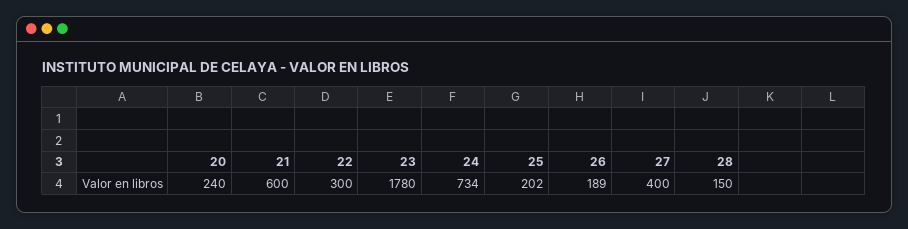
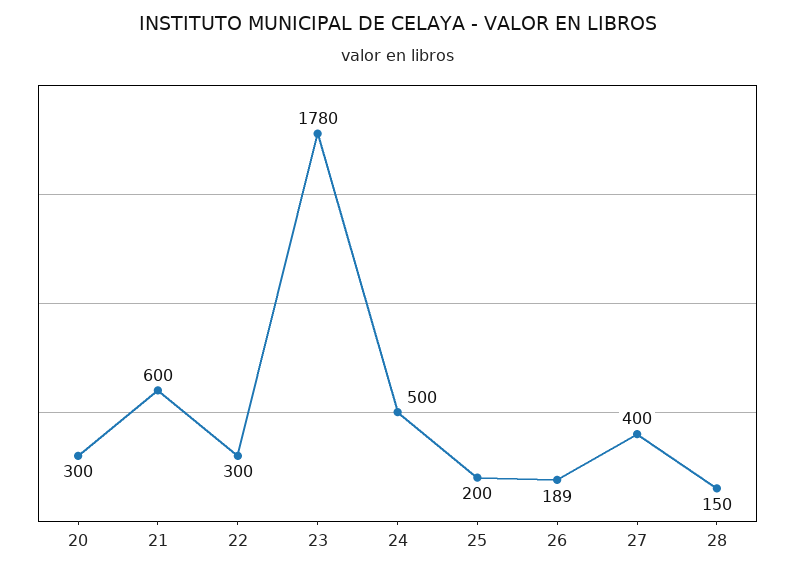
  {
-   "20": 240,
+   "20": 300,
    "21": 600,
    "22": 300,
    "23": 1780,
-   "24": 734,
+   "24": 500,
-   "25": 202,
+   "25": 200,
    "26": 189,
    "27": 400,
    "28": 150
  }

